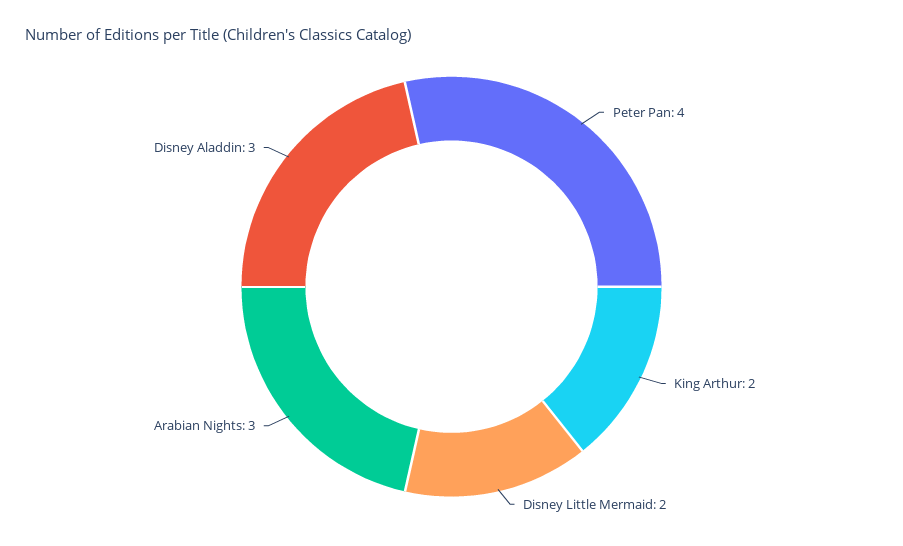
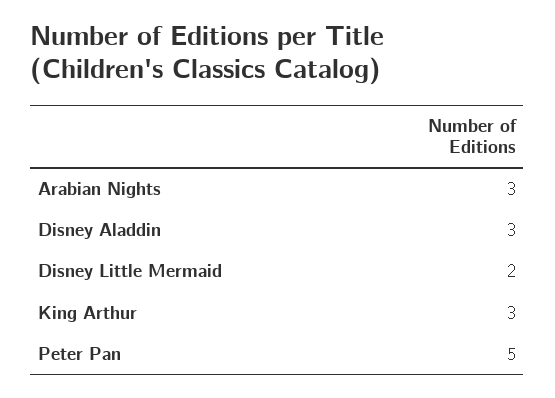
  {
-   "Peter Pan": 4,
+   "Peter Pan": 5,
-   "King Arthur": 2,
+   "King Arthur": 3,
    "Disney Little Mermaid": 2,
    "Arabian Nights": 3,
    "Disney Aladdin": 3
  }

